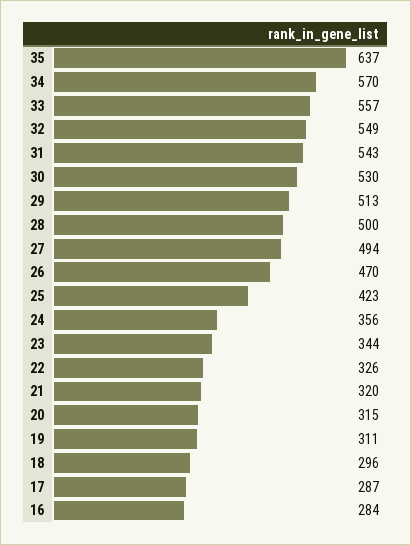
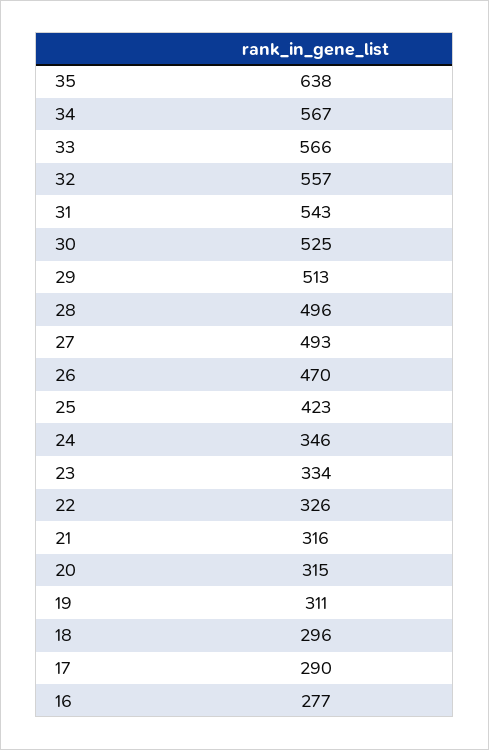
  {
-   "35": 637,
+   "35": 638,
-   "34": 570,
+   "34": 567,
-   "33": 557,
+   "33": 566,
-   "32": 549,
+   "32": 557,
    "31": 543,
-   "30": 530,
+   "30": 525,
    "29": 513,
-   "28": 500,
+   "28": 496,
-   "27": 494,
+   "27": 493,
    "26": 470,
    "25": 423,
-   "24": 356,
+   "24": 346,
-   "23": 344,
+   "23": 334,
    "22": 326,
-   "21": 320,
+   "21": 316,
    "20": 315,
    "19": 311,
    "18": 296,
-   "17": 287,
+   "17": 290,
-   "16": 284
+   "16": 277
  }

